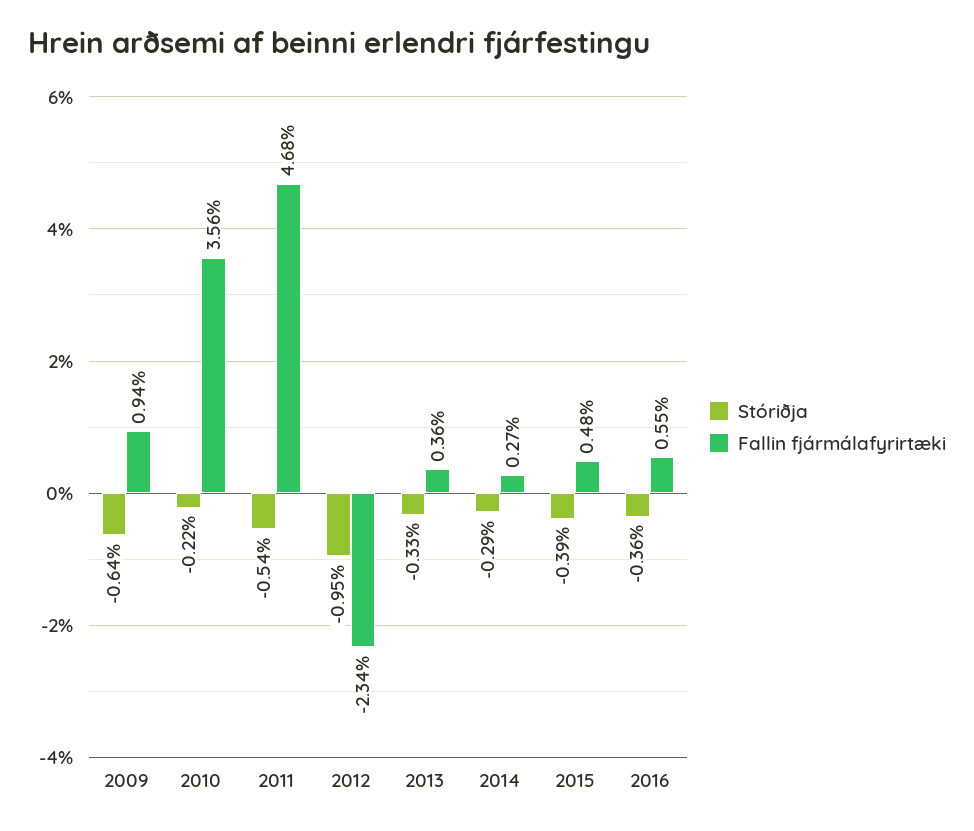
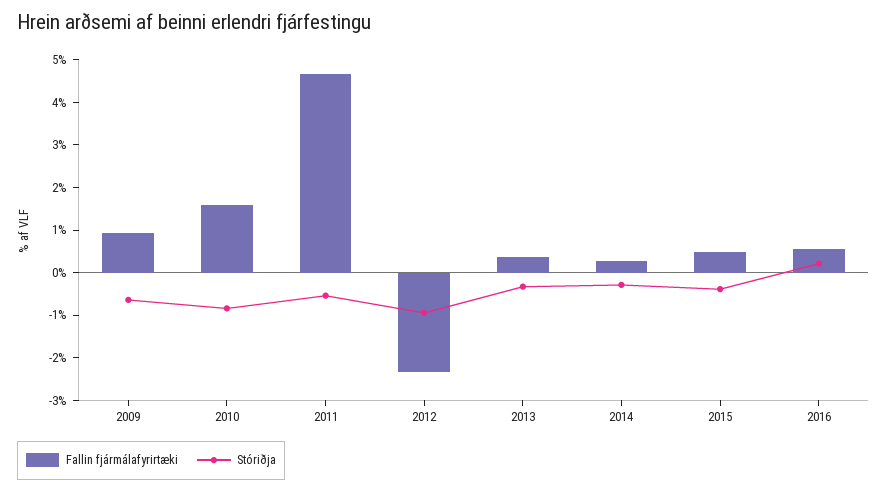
  {
    "Stóriðja": {
      "2009": -0.64,
-     "2010": -0.22,
+     "2010": -0.8,
      "2011": -0.54,
      "2012": -0.95,
      "2013": -0.33,
      "2014": -0.29,
      "2015": -0.39,
-     "2016": -0.36
+     "2016": 0.2
    },
    "Fallin fjármálafyrirtæki": {
      "2009": 0.94,
-     "2010": 3.56,
+     "2010": 1.6,
      "2011": 4.68,
      "2012": -2.34,
      "2013": 0.36,
      "2014": 0.27,
      "2015": 0.48,
      "2016": 0.55
    }
  }

